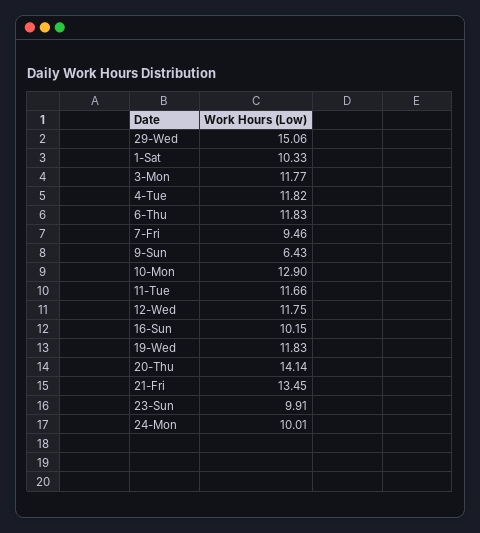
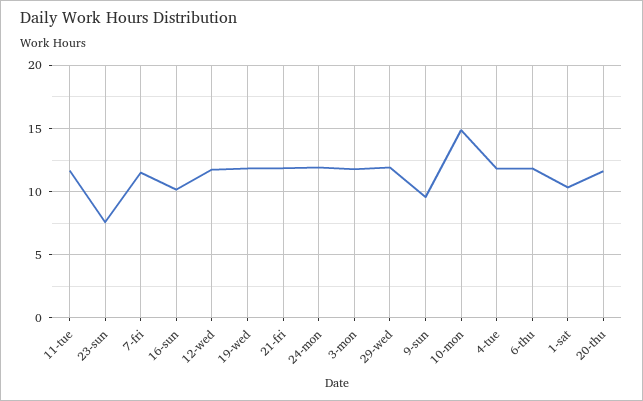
  {
-   "29-Wed": 15.06,
+   "29-Wed": 12,
    "1-Sat": 10.33,
    "3-Mon": 11.77,
    "4-Tue": 11.82,
    "6-Thu": 11.83,
-   "7-Fri": 9.46,
+   "7-Fri": 11.5,
-   "9-Sun": 6.43,
+   "9-Sun": 9.5,
-   "10-Mon": 12.9,
+   "10-Mon": 15,
    "11-Tue": 11.66,
    "12-Wed": 11.75,
    "16-Sun": 10.15,
    "19-Wed": 11.83,
-   "20-Thu": 14.14,
+   "20-Thu": 11.5,
-   "21-Fri": 13.45,
+   "21-Fri": 12,
-   "23-Sun": 9.91,
+   "23-Sun": 7.5,
-   "24-Mon": 10.01
+   "24-Mon": 12
  }

